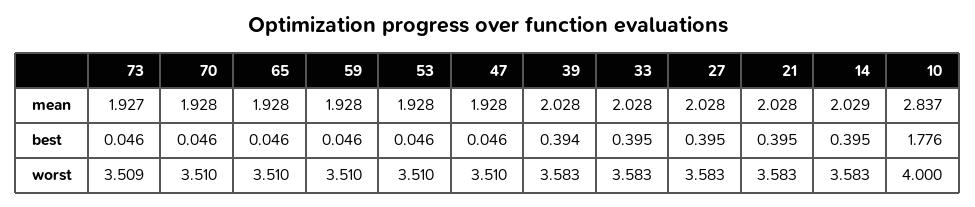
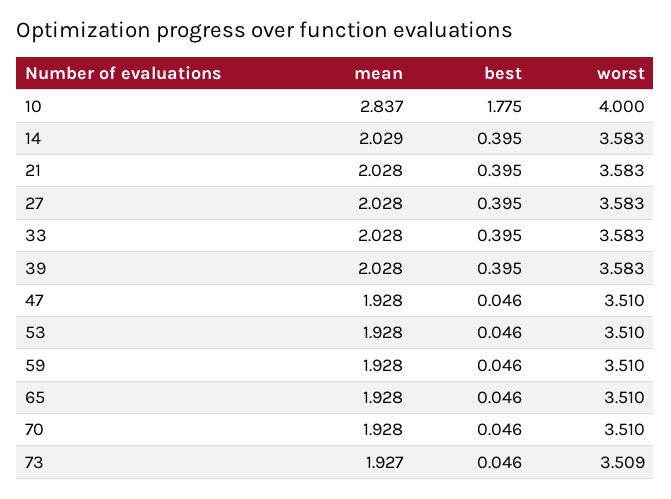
  {
    "73": {
      "mean": 1.927,
      "best": 0.046,
      "worst": 3.509
    },
    "70": {
      "mean": 1.928,
      "best": 0.046,
      "worst": 3.51
    },
    "65": {
      "mean": 1.928,
      "best": 0.046,
      "worst": 3.51
    },
    "59": {
      "mean": 1.928,
      "best": 0.046,
      "worst": 3.51
    },
    "53": {
      "mean": 1.928,
      "best": 0.046,
      "worst": 3.51
    },
    "47": {
      "mean": 1.928,
      "best": 0.046,
      "worst": 3.51
    },
    "39": {
      "mean": 2.028,
-     "best": 0.394,
+     "best": 0.395,
      "worst": 3.583
    },
    "33": {
      "mean": 2.028,
      "best": 0.395,
      "worst": 3.583
    },
    "27": {
      "mean": 2.028,
      "best": 0.395,
      "worst": 3.583
    },
    "21": {
      "mean": 2.028,
      "best": 0.395,
      "worst": 3.583
    },
    "14": {
      "mean": 2.029,
      "best": 0.395,
      "worst": 3.583
    },
    "10": {
      "mean": 2.837,
-     "best": 1.776,
+     "best": 1.775,
      "worst": 4
    }
  }

